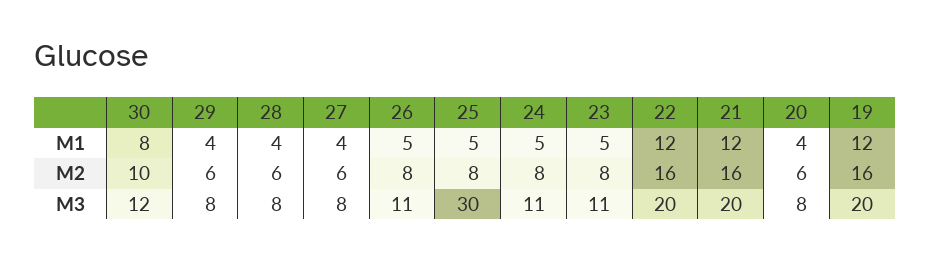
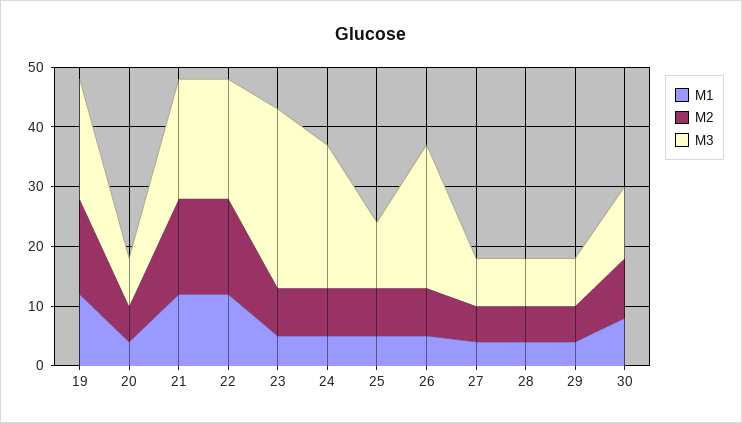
  {
    "M1": {
      "30": 8,
      "29": 4,
      "28": 4,
      "27": 4,
      "26": 5,
      "25": 5,
      "24": 5,
      "23": 5,
      "22": 12,
      "21": 12,
      "20": 4,
      "19": 12
    },
    "M2": {
      "30": 10,
      "29": 6,
      "28": 6,
      "27": 6,
      "26": 8,
      "25": 8,
      "24": 8,
      "23": 8,
      "22": 16,
      "21": 16,
      "20": 6,
      "19": 16
    },
    "M3": {
      "30": 12,
      "29": 8,
      "28": 8,
      "27": 8,
-     "26": 11,
+     "26": 25,
-     "25": 30,
+     "25": 10,
-     "24": 11,
+     "24": 25,
-     "23": 11,
+     "23": 30,
      "22": 20,
      "21": 20,
      "20": 8,
      "19": 20
    }
  }

